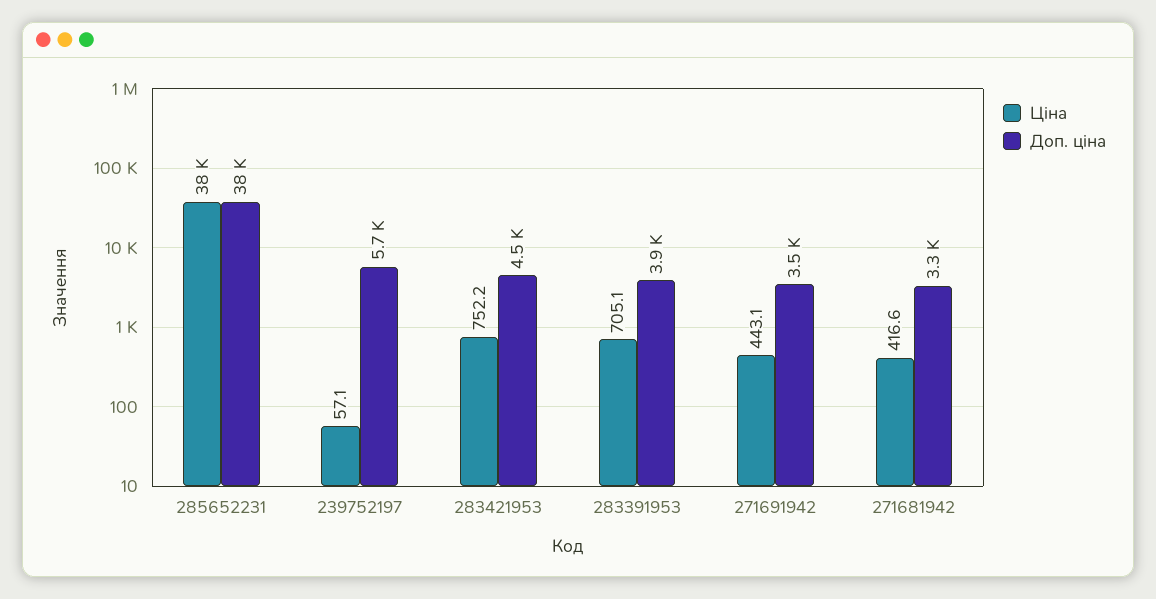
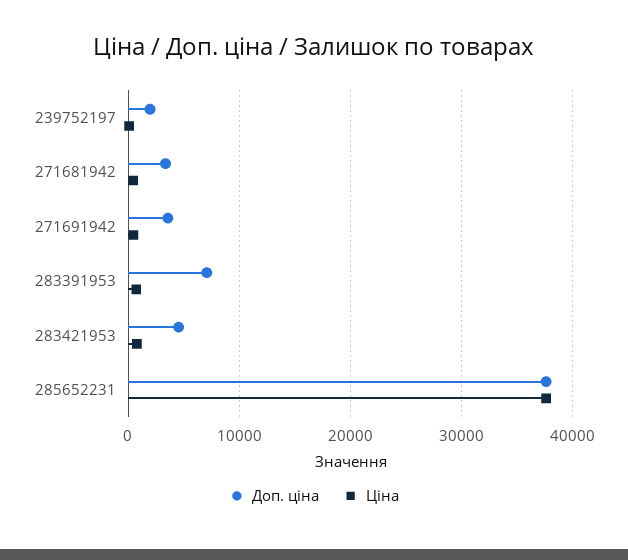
  {
    "Ціна": {
      "285652231": 38000,
      "239752197": 57.1,
      "283421953": 752.2,
      "283391953": 705.1,
      "271691942": 443.1,
      "271681942": 416.6
    },
    "Доп. ціна": {
      "285652231": 38000,
-     "239752197": 5700,
+     "239752197": 2000,
      "283421953": 4500,
-     "283391953": 3900,
+     "283391953": 7000,
      "271691942": 3500,
      "271681942": 3300
    }
  }

